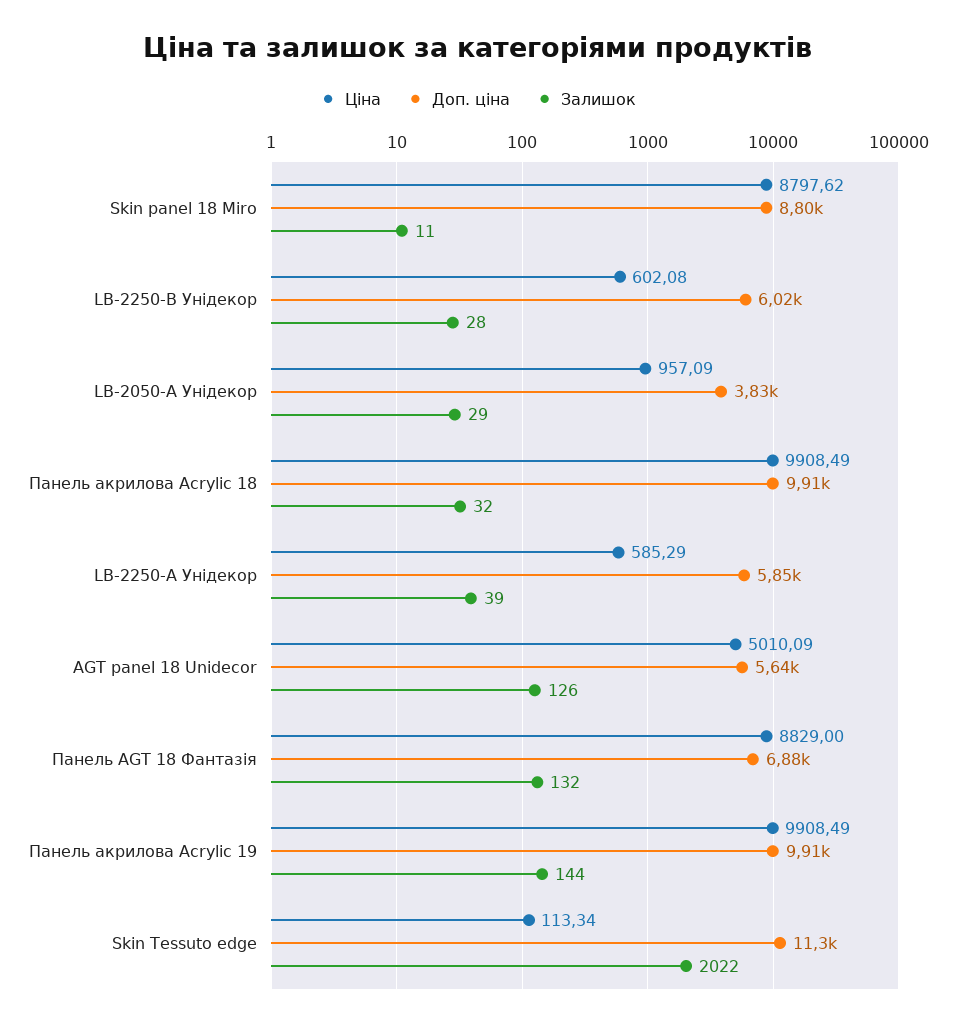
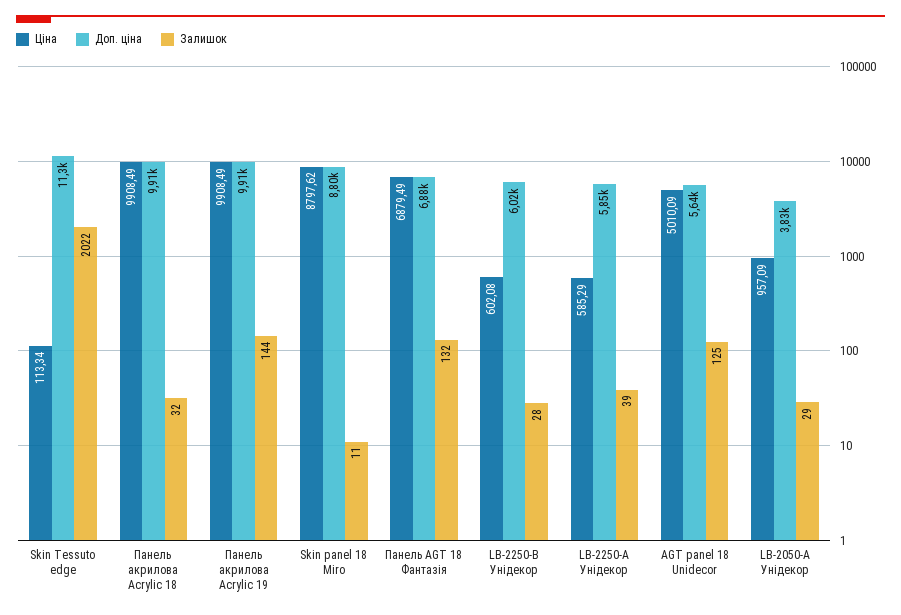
  {
    "Ціна": {
      "Skin panel 18 Miro": 8797.62,
      "LB-2250-В Унідекор": 602.08,
      "LB-2050-А Унідекор": 957.09,
      "Панель акрилова Acrylic 18": 9908.49,
      "LB-2250-А Унідекор": 585.29,
      "AGT panel 18 Unidecor": 5010.09,
-     "Панель AGT 18 Фантазія": 8829,
+     "Панель AGT 18 Фантазія": 6879.49,
      "Панель акрилова Acrylic 19": 9908.49,
      "Skin Tessuto edge": 113.34
    },
    "Доп. ціна": {
      "Skin panel 18 Miro": 8800,
      "LB-2250-В Унідекор": 6020,
      "LB-2050-А Унідекор": 3830,
      "Панель акрилова Acrylic 18": 9910,
      "LB-2250-А Унідекор": 5850,
      "AGT panel 18 Unidecor": 5640,
      "Панель AGT 18 Фантазія": 6880,
      "Панель акрилова Acrylic 19": 9910,
      "Skin Tessuto edge": 11300
    },
    "Залишок": {
      "Skin panel 18 Miro": 11,
      "LB-2250-В Унідекор": 28,
      "LB-2050-А Унідекор": 29,
      "Панель акрилова Acrylic 18": 32,
      "LB-2250-А Унідекор": 39,
-     "AGT panel 18 Unidecor": 126,
+     "AGT panel 18 Unidecor": 125,
      "Панель AGT 18 Фантазія": 132,
      "Панель акрилова Acrylic 19": 144,
      "Skin Tessuto edge": 2022
    }
  }

